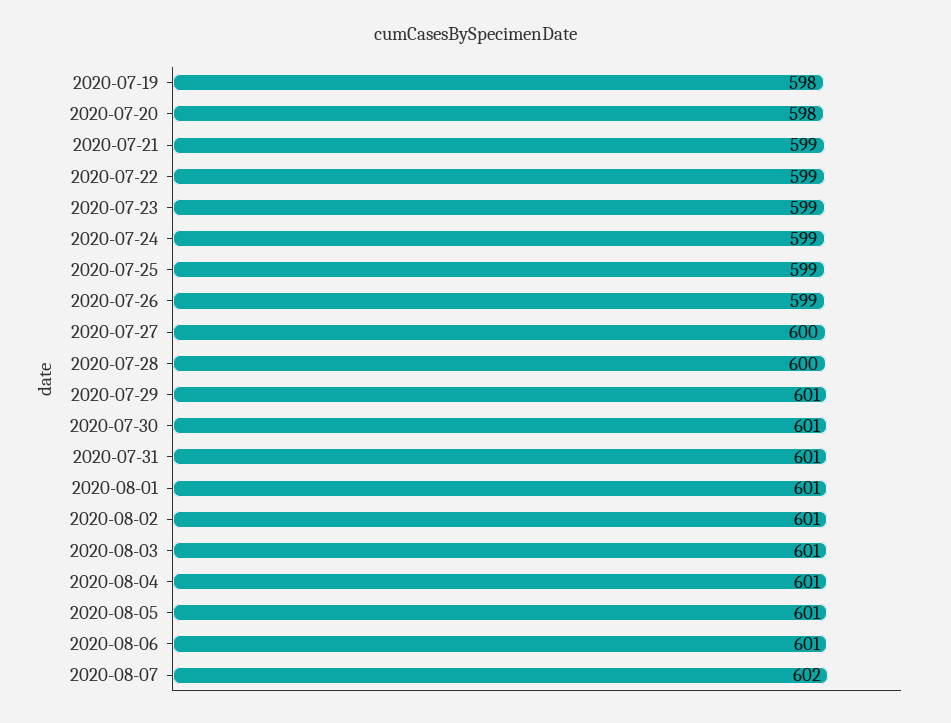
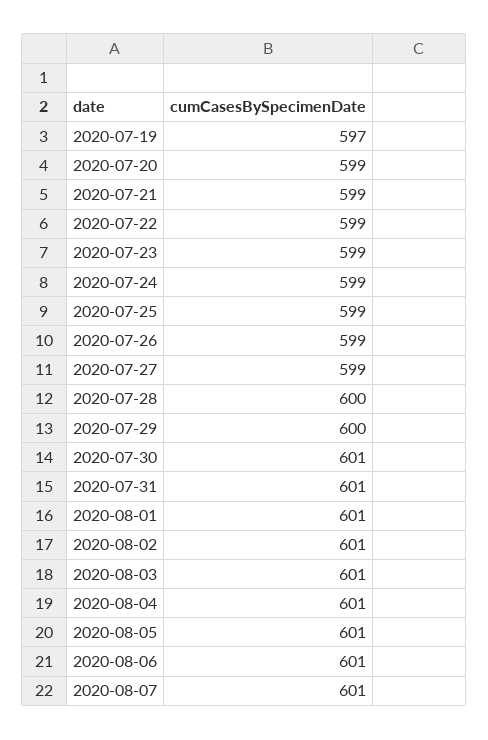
  {
-   "2020-07-19": 598,
+   "2020-07-19": 597,
-   "2020-07-20": 598,
+   "2020-07-20": 599,
    "2020-07-21": 599,
    "2020-07-22": 599,
    "2020-07-23": 599,
    "2020-07-24": 599,
    "2020-07-25": 599,
    "2020-07-26": 599,
-   "2020-07-27": 600,
+   "2020-07-27": 599,
    "2020-07-28": 600,
-   "2020-07-29": 601,
+   "2020-07-29": 600,
    "2020-07-30": 601,
    "2020-07-31": 601,
    "2020-08-01": 601,
    "2020-08-02": 601,
    "2020-08-03": 601,
    "2020-08-04": 601,
    "2020-08-05": 601,
    "2020-08-06": 601,
-   "2020-08-07": 602
+   "2020-08-07": 601
  }

